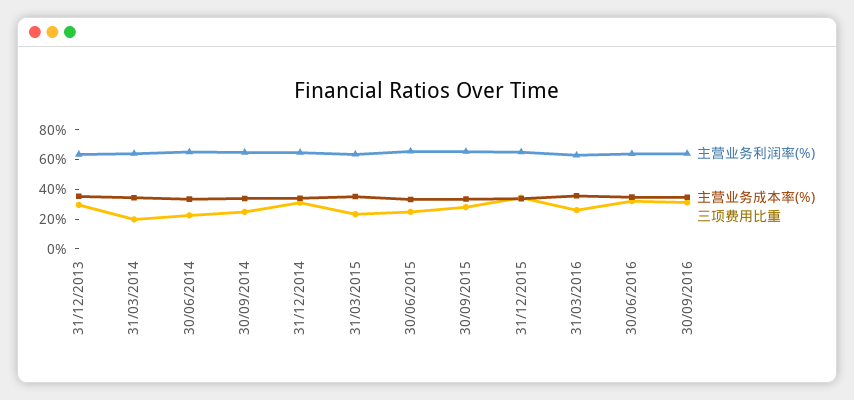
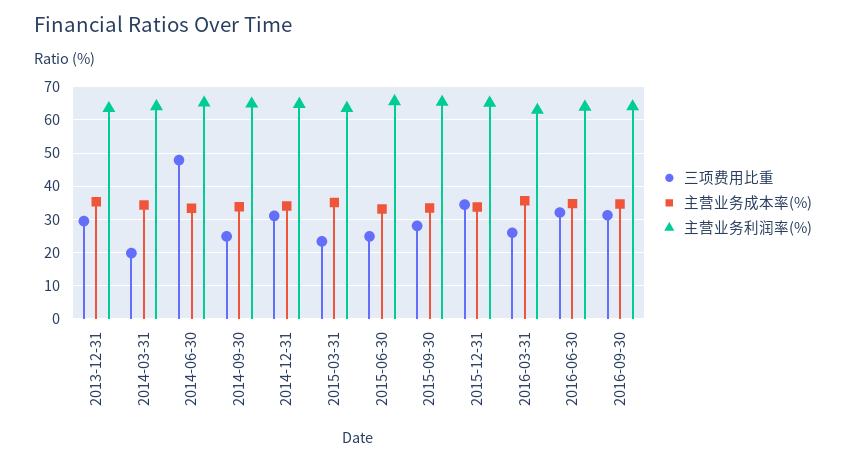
  {
    "主营业务利润率(%)": {
      "31/12/2013": 64,
      "31/03/2014": 64,
      "30/06/2014": 66,
      "30/09/2014": 64,
      "31/12/2014": 64,
      "31/03/2015": 64,
      "30/06/2015": 66,
      "30/09/2015": 66,
      "31/12/2015": 66,
      "31/03/2016": 62,
      "30/06/2016": 64,
      "30/09/2016": 64
    },
    "主营业务成本率(%)": {
      "31/12/2013": 36,
      "31/03/2014": 34,
      "30/06/2014": 34,
      "30/09/2014": 34,
      "31/12/2014": 34,
      "31/03/2015": 36,
      "30/06/2015": 34,
      "30/09/2015": 34,
      "31/12/2015": 34,
      "31/03/2016": 36,
      "30/06/2016": 34,
      "30/09/2016": 34
    },
    "三项费用比重": {
      "31/12/2013": 30,
      "31/03/2014": 20,
-     "30/06/2014": 20,
+     "30/06/2014": 48,
      "30/09/2014": 24,
      "31/12/2014": 32,
      "31/03/2015": 24,
      "30/06/2015": 24,
      "30/09/2015": 28,
      "31/12/2015": 34,
      "31/03/2016": 26,
      "30/06/2016": 32,
      "30/09/2016": 32
    }
  }

